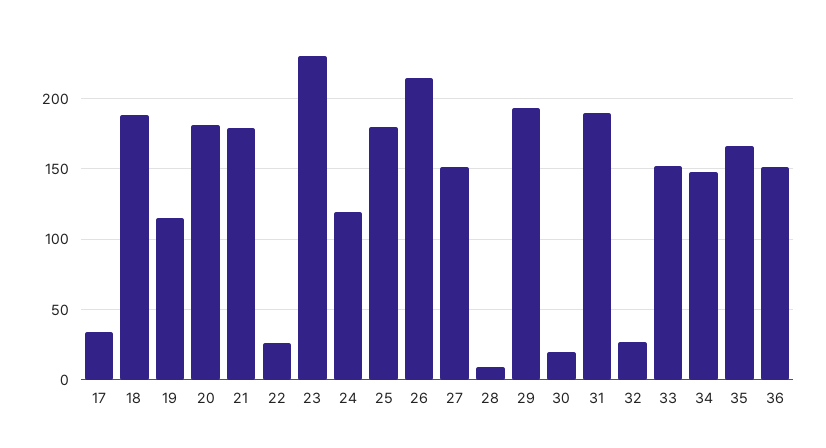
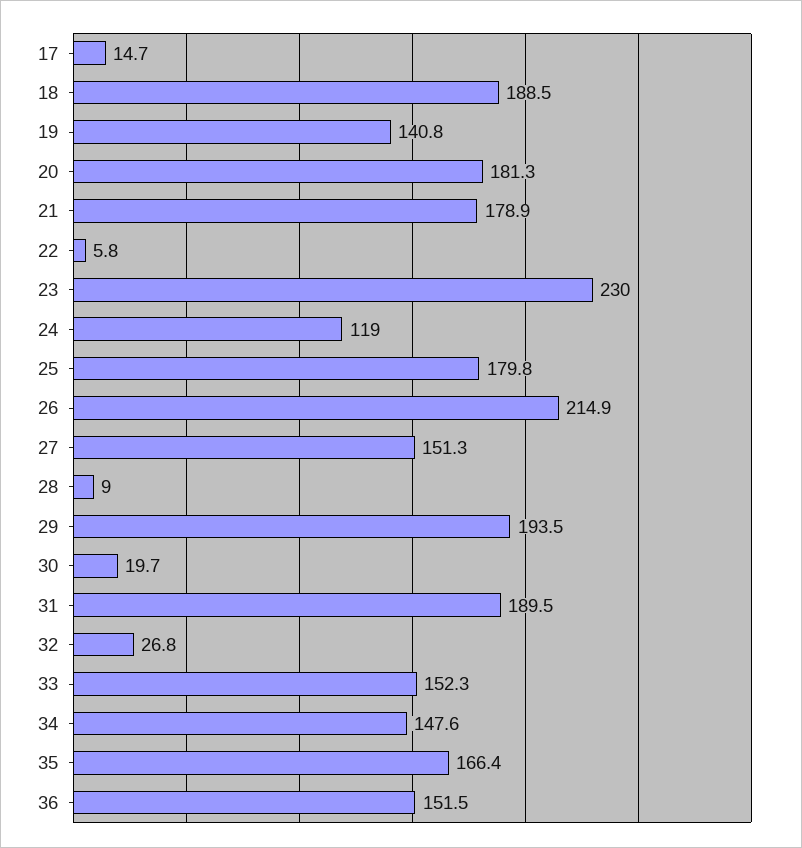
  {
-   "17": 35,
+   "17": 14.7,
    "18": 188.5,
-   "19": 115,
+   "19": 140.8,
    "20": 181.3,
    "21": 178.9,
-   "22": 25,
+   "22": 5.8,
    "23": 230,
    "24": 119,
    "25": 179.8,
    "26": 214.9,
    "27": 151.3,
    "28": 9,
    "29": 193.5,
    "30": 19.7,
    "31": 189.5,
    "32": 26.8,
    "33": 152.3,
    "34": 147.6,
    "35": 166.4,
    "36": 151.5
  }

